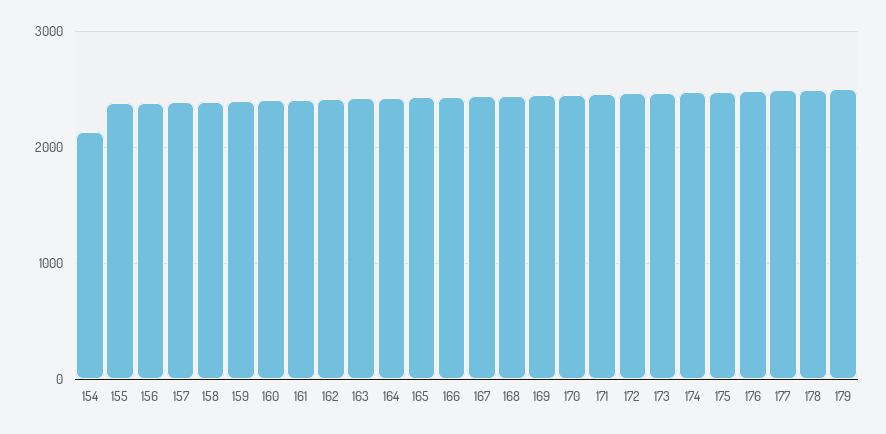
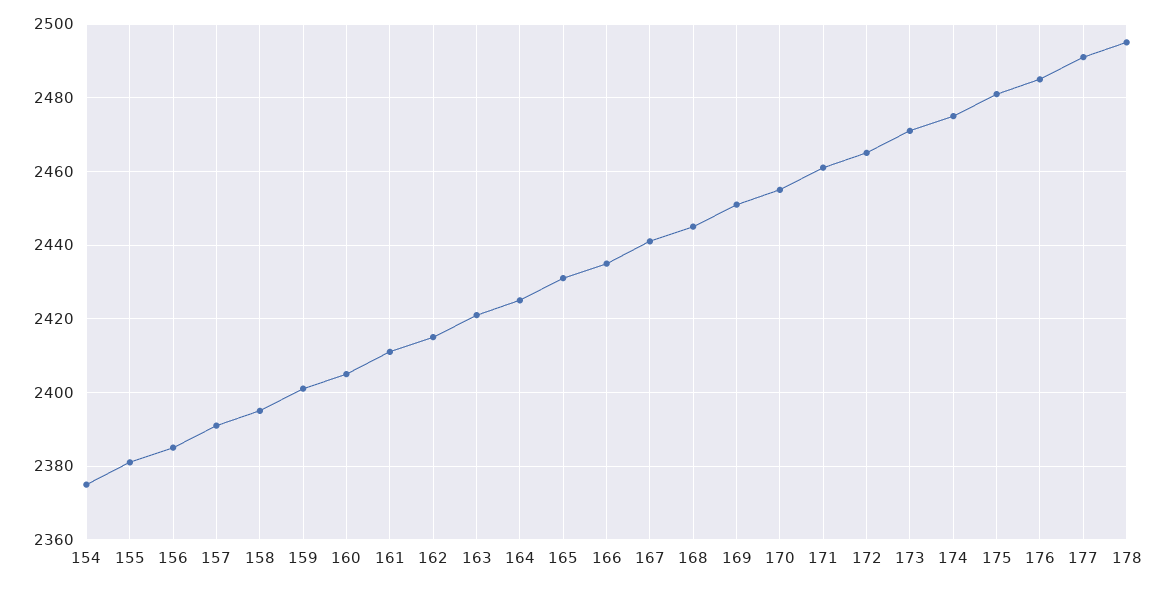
  {
-   "154": 2100,
+   "154": 2375,
    "155": 2380,
    "156": 2385,
    "157": 2390,
    "158": 2395,
    "159": 2400,
    "160": 2405,
    "161": 2410,
    "162": 2415,
    "163": 2420,
    "164": 2425,
    "165": 2430,
    "166": 2435,
    "167": 2440,
    "168": 2445,
    "169": 2450,
    "170": 2455,
    "171": 2460,
    "172": 2465,
    "173": 2470,
    "174": 2475,
    "175": 2480,
    "176": 2485,
    "177": 2490,
-   "178": 2495,
+   "178": 2495
-   "179": 2500
  }

